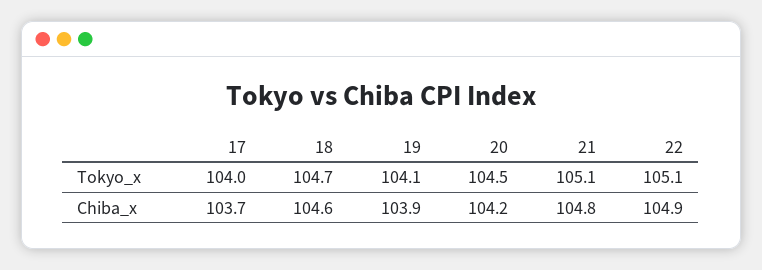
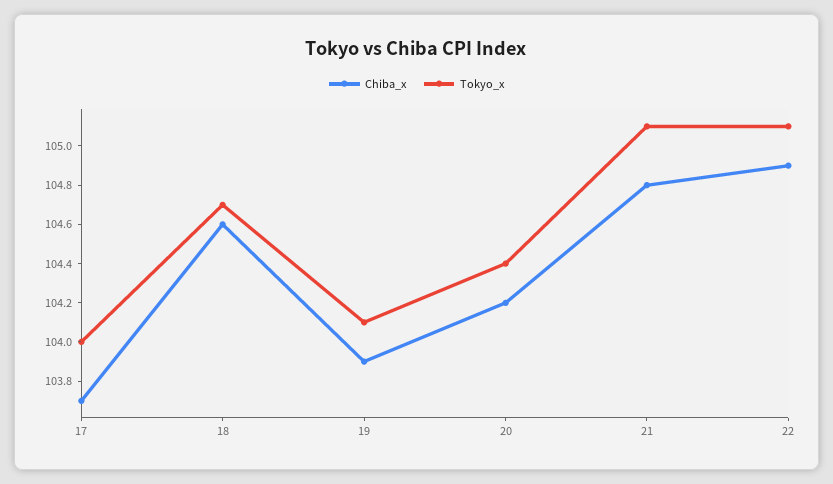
  {
    "Tokyo_x": {
      "17": 104,
      "18": 104.7,
      "19": 104.1,
-     "20": 104.5,
+     "20": 104.4,
      "21": 105.1,
      "22": 105.1
    },
    "Chiba_x": {
      "17": 103.7,
      "18": 104.6,
      "19": 103.9,
      "20": 104.2,
      "21": 104.8,
      "22": 104.9
    }
  }

